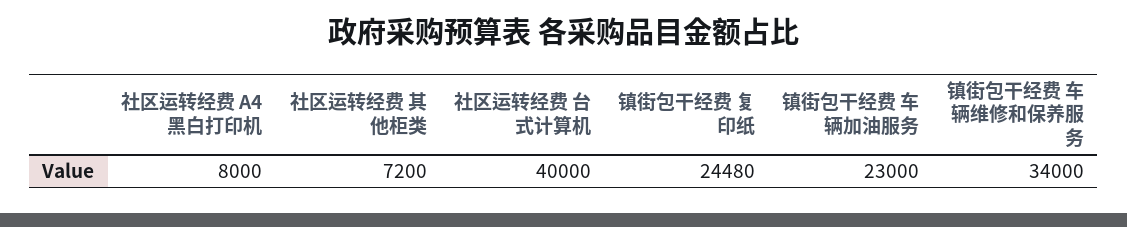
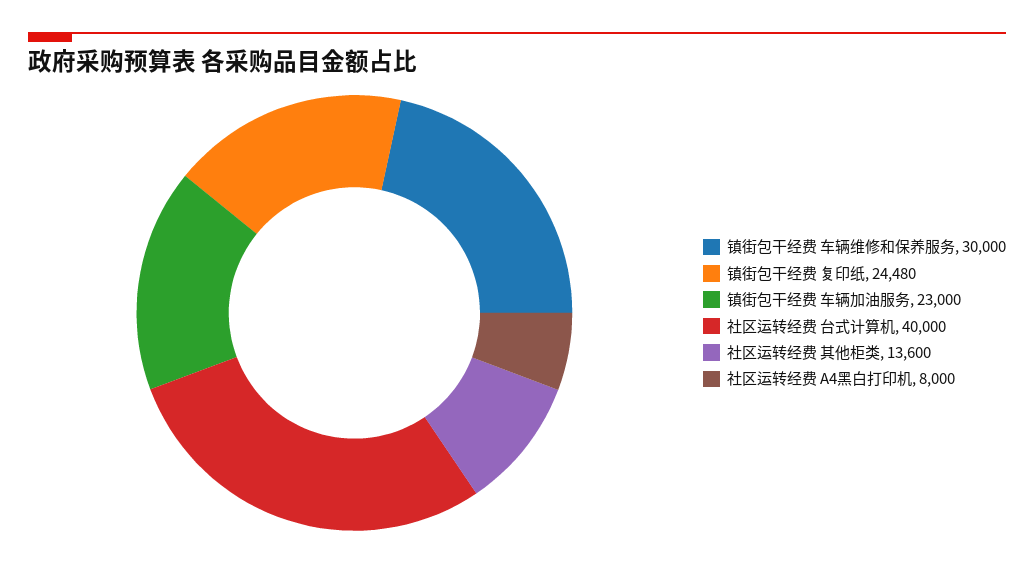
  {
    "社区运转经费 A4黑白打印机": 8000,
-   "社区运转经费 其他柜类": 7200,
+   "社区运转经费 其他柜类": 13600,
    "社区运转经费 台式计算机": 40000,
    "镇街包干经费 复印纸": 24480,
    "镇街包干经费 车辆加油服务": 23000,
-   "镇街包干经费 车辆维修和保养服务": 34000
+   "镇街包干经费 车辆维修和保养服务": 30000
  }

